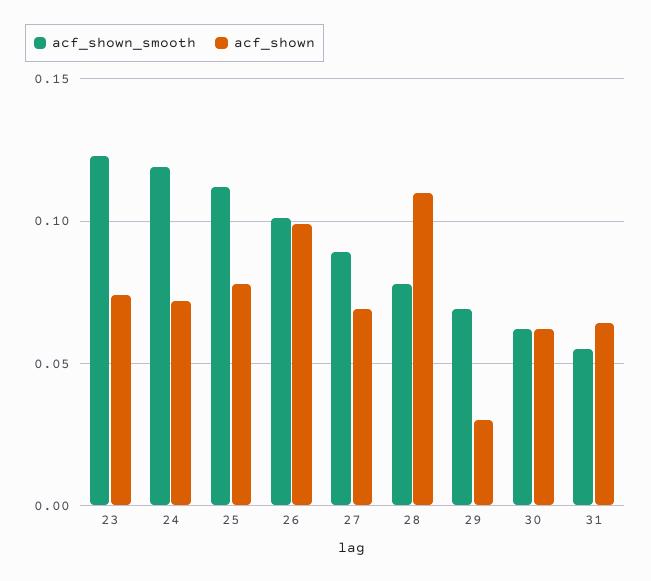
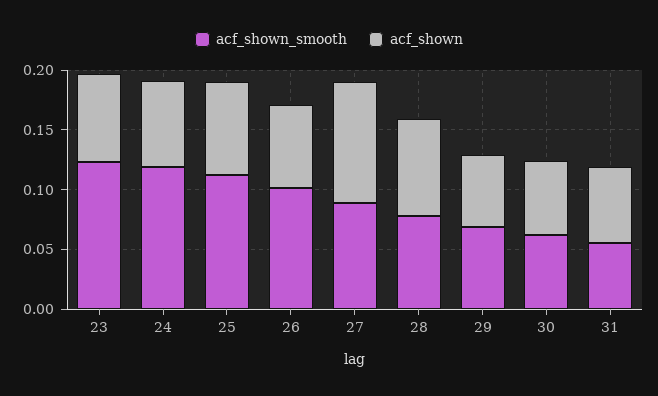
  {
    "acf_shown_smooth": {
      "23": 0.125,
      "24": 0.12,
      "25": 0.11,
      "26": 0.1,
      "27": 0.09,
      "28": 0.08,
      "29": 0.07,
      "30": 0.06,
      "31": 0.055
    },
    "acf_shown": {
      "23": 0.075,
      "24": 0.07,
      "25": 0.08,
-     "26": 0.1,
+     "26": 0.07,
-     "27": 0.07,
+     "27": 0.1,
-     "28": 0.11,
+     "28": 0.08,
-     "29": 0.03,
+     "29": 0.06,
      "30": 0.06,
      "31": 0.065
    }
  }

